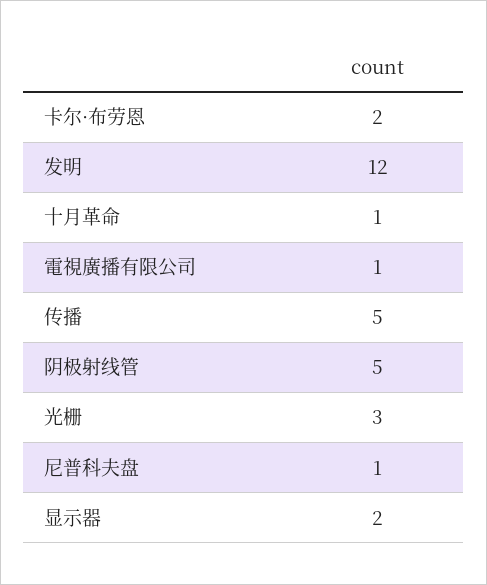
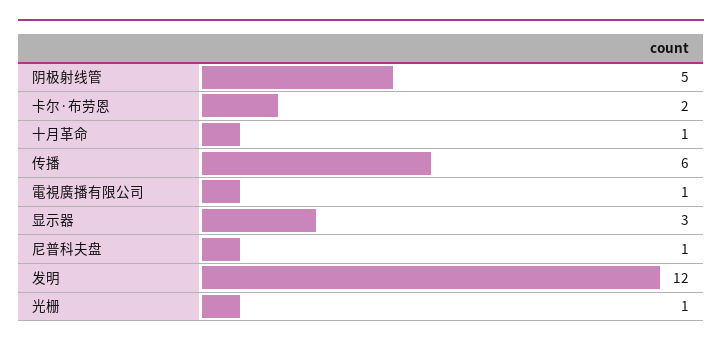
  {
    "卡尔·布劳恩": 2,
    "发明": 12,
    "十月革命": 1,
    "電視廣播有限公司": 1,
-   "传播": 5,
+   "传播": 6,
    "阴极射线管": 5,
-   "光栅": 3,
+   "光栅": 1,
    "尼普科夫盘": 1,
-   "显示器": 2
+   "显示器": 3
  }

